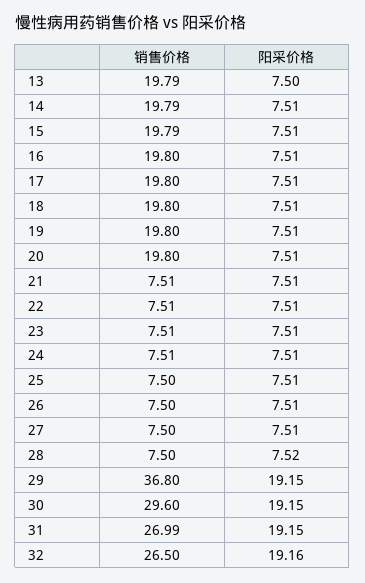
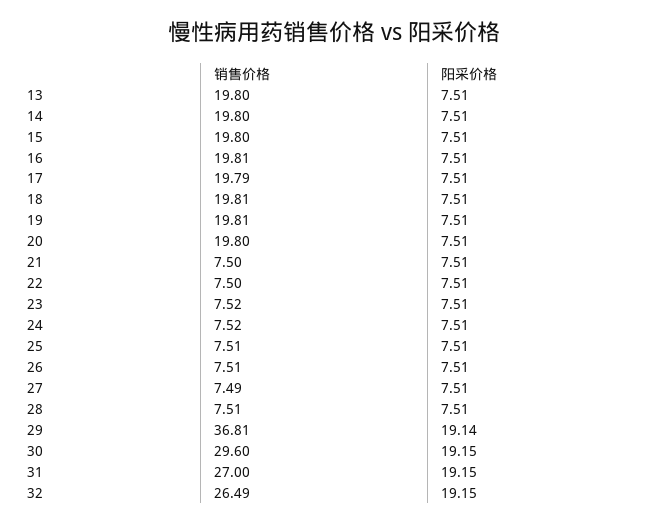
  {
    "销售价格": {
-     "13": 19.79,
+     "13": 19.8,
-     "14": 19.79,
+     "14": 19.8,
-     "15": 19.79,
+     "15": 19.8,
-     "16": 19.8,
+     "16": 19.81,
-     "17": 19.8,
+     "17": 19.79,
-     "18": 19.8,
+     "18": 19.81,
-     "19": 19.8,
+     "19": 19.81,
      "20": 19.8,
-     "21": 7.51,
+     "21": 7.5,
-     "22": 7.51,
+     "22": 7.5,
-     "23": 7.51,
+     "23": 7.52,
-     "24": 7.51,
+     "24": 7.52,
-     "25": 7.5,
+     "25": 7.51,
-     "26": 7.5,
+     "26": 7.51,
-     "27": 7.5,
+     "27": 7.49,
-     "28": 7.5,
+     "28": 7.51,
-     "29": 36.8,
+     "29": 36.81,
      "30": 29.6,
-     "31": 26.99,
+     "31": 27,
-     "32": 26.5
+     "32": 26.49
    },
    "阳采价格": {
-     "13": 7.5,
+     "13": 7.51,
      "14": 7.51,
      "15": 7.51,
      "16": 7.51,
      "17": 7.51,
      "18": 7.51,
      "19": 7.51,
      "20": 7.51,
      "21": 7.51,
      "22": 7.51,
      "23": 7.51,
      "24": 7.51,
      "25": 7.51,
      "26": 7.51,
      "27": 7.51,
-     "28": 7.52,
+     "28": 7.51,
-     "29": 19.15,
+     "29": 19.14,
      "30": 19.15,
      "31": 19.15,
-     "32": 19.16
+     "32": 19.15
    }
  }

